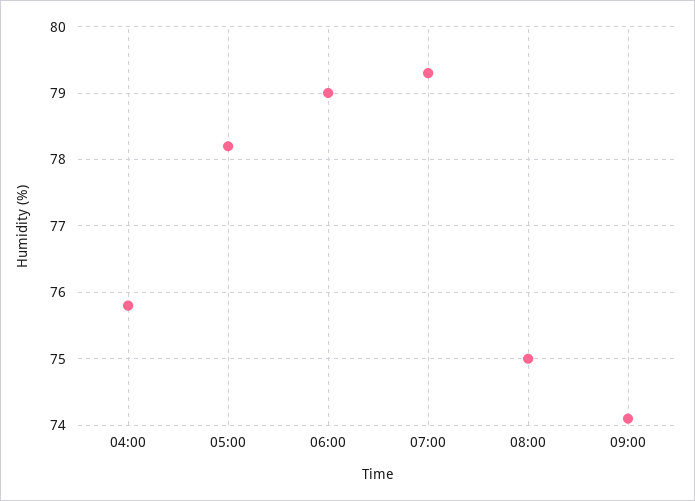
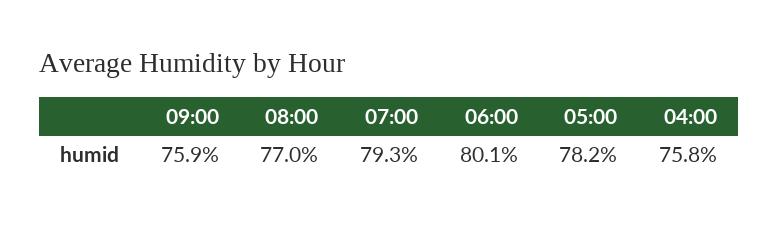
  {
    "04:00": 75.8,
    "05:00": 78.2,
-   "06:00": 79,
+   "06:00": 80.1,
    "07:00": 79.3,
-   "08:00": 75,
+   "08:00": 77,
-   "09:00": 74.1
+   "09:00": 75.9
  }

